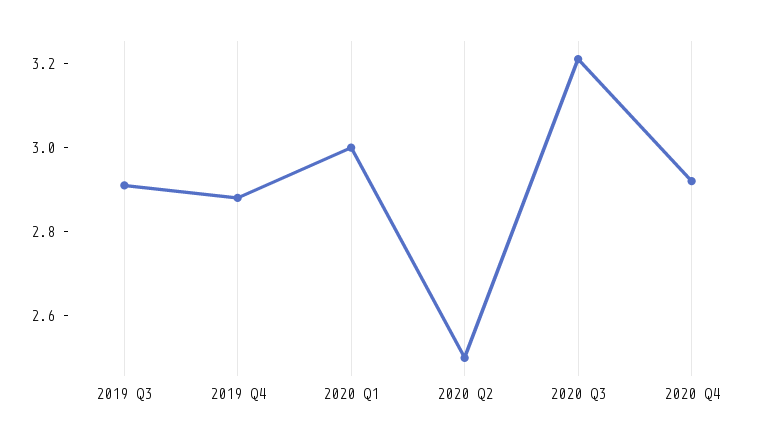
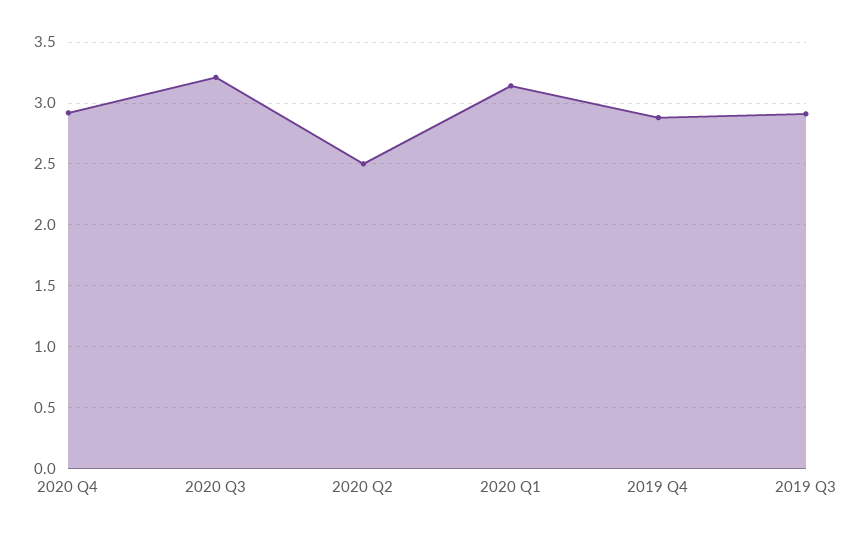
  {
    "2019 Q3": 2.9,
    "2019 Q4": 2.9,
-   "2020 Q1": 3,
+   "2020 Q1": 3.15,
    "2020 Q2": 2.5,
    "2020 Q3": 3.2,
    "2020 Q4": 2.9
  }

